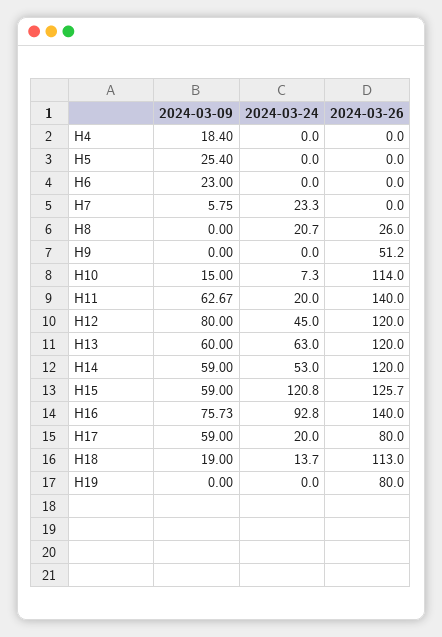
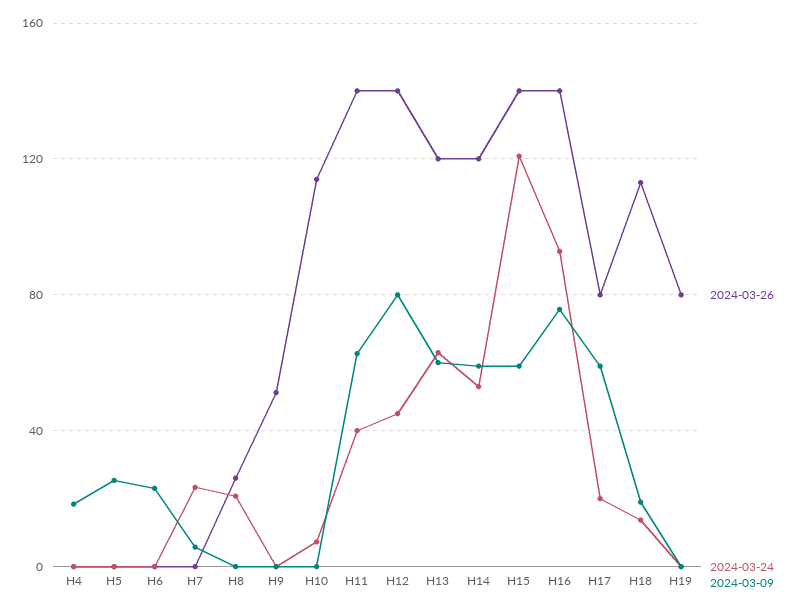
  {
    "2024-03-09": {
      "H4": 18.4,
      "H5": 25.4,
      "H6": 23,
      "H7": 5.75,
      "H8": 0,
      "H9": 0,
-     "H10": 15,
+     "H10": 0,
      "H11": 62.67,
      "H12": 80,
      "H13": 60,
      "H14": 59,
      "H15": 59,
      "H16": 75.73,
      "H17": 59,
      "H18": 19,
      "H19": 0
    },
    "2024-03-24": {
      "H4": 0,
      "H5": 0,
      "H6": 0,
      "H7": 23.3,
      "H8": 20.7,
      "H9": 0,
      "H10": 7.3,
-     "H11": 20,
+     "H11": 40,
      "H12": 45,
      "H13": 63,
      "H14": 53,
      "H15": 120.8,
      "H16": 92.8,
      "H17": 20,
      "H18": 13.7,
      "H19": 0
    },
    "2024-03-26": {
      "H4": 0,
      "H5": 0,
      "H6": 0,
      "H7": 0,
      "H8": 26,
      "H9": 51.2,
      "H10": 114,
      "H11": 140,
-     "H12": 120,
+     "H12": 140,
      "H13": 120,
      "H14": 120,
-     "H15": 125.7,
+     "H15": 140,
      "H16": 140,
      "H17": 80,
      "H18": 113,
      "H19": 80
    }
  }

